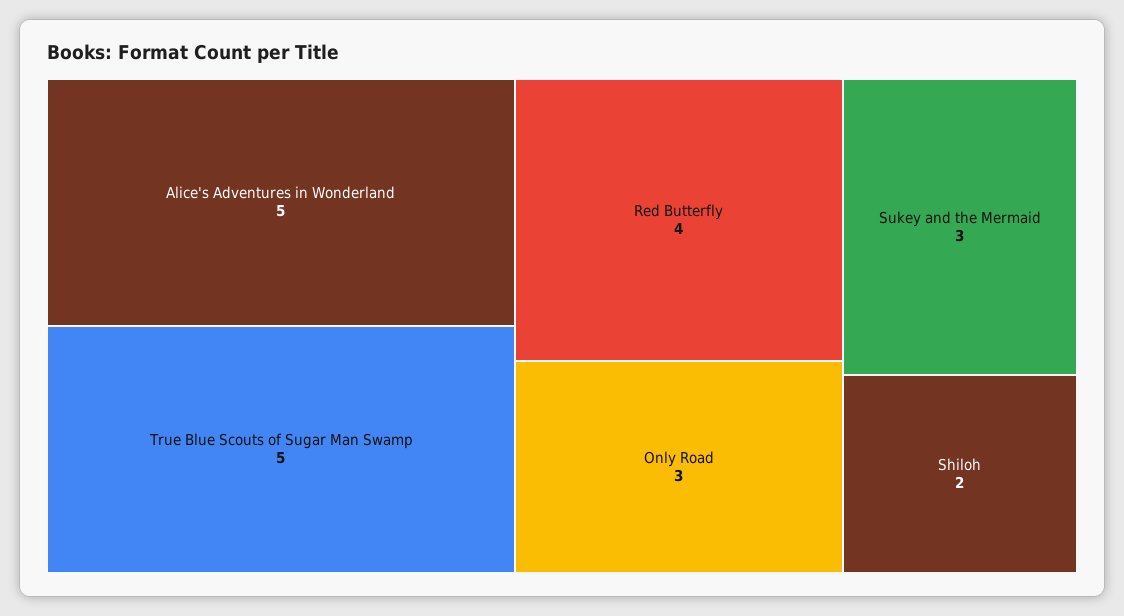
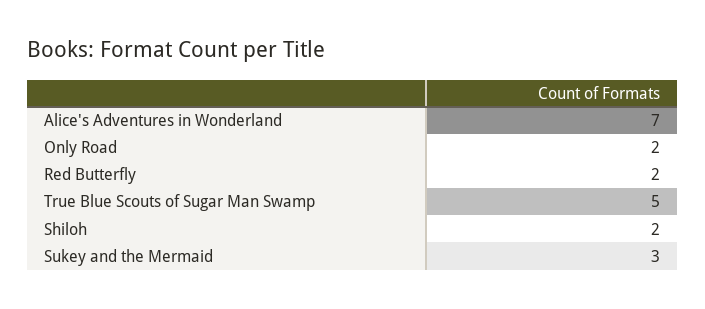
  {
-   "Alice's Adventures in Wonderland": 5,
+   "Alice's Adventures in Wonderland": 7,
    "True Blue Scouts of Sugar Man Swamp": 5,
-   "Red Butterfly": 4,
+   "Red Butterfly": 2,
-   "Only Road": 3,
+   "Only Road": 2,
    "Sukey and the Mermaid": 3,
    "Shiloh": 2
  }

